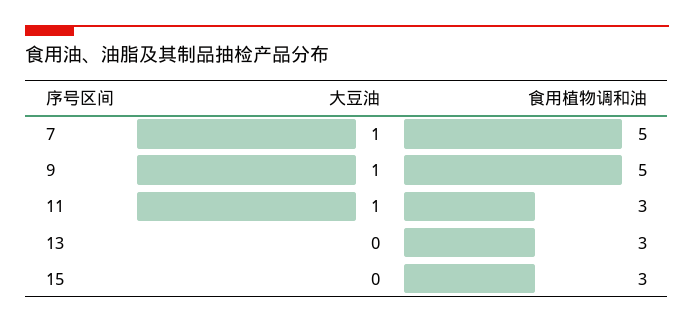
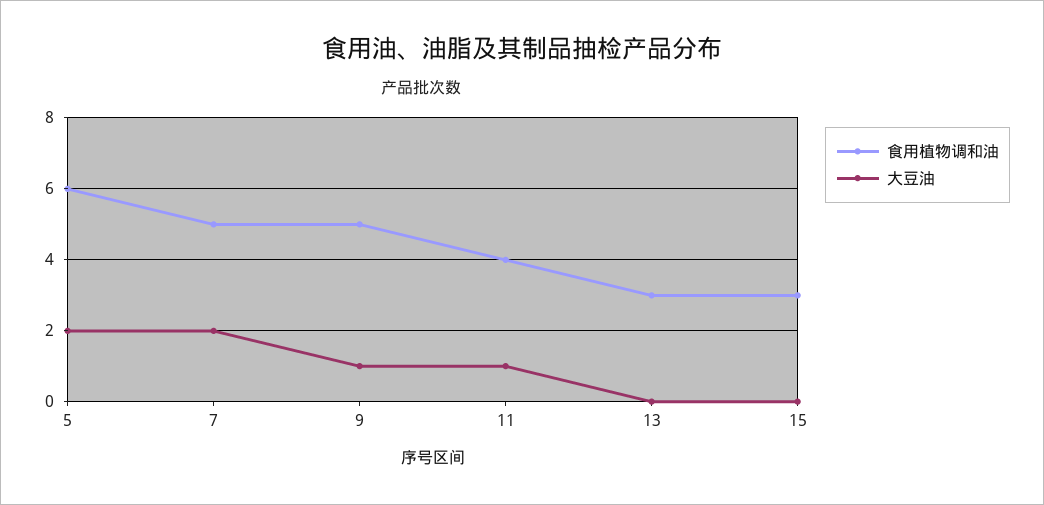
  {
    "大豆油": {
-     "7": 1,
+     "7": 2,
      "9": 1,
      "11": 1,
      "13": 0,
-     "15": 0
+     "15": 0,
+     "5": 2
    },
    "食用植物调和油": {
      "7": 5,
      "9": 5,
-     "11": 3,
+     "11": 4,
      "13": 3,
-     "15": 3
+     "15": 3,
+     "5": 6
    }
  }

